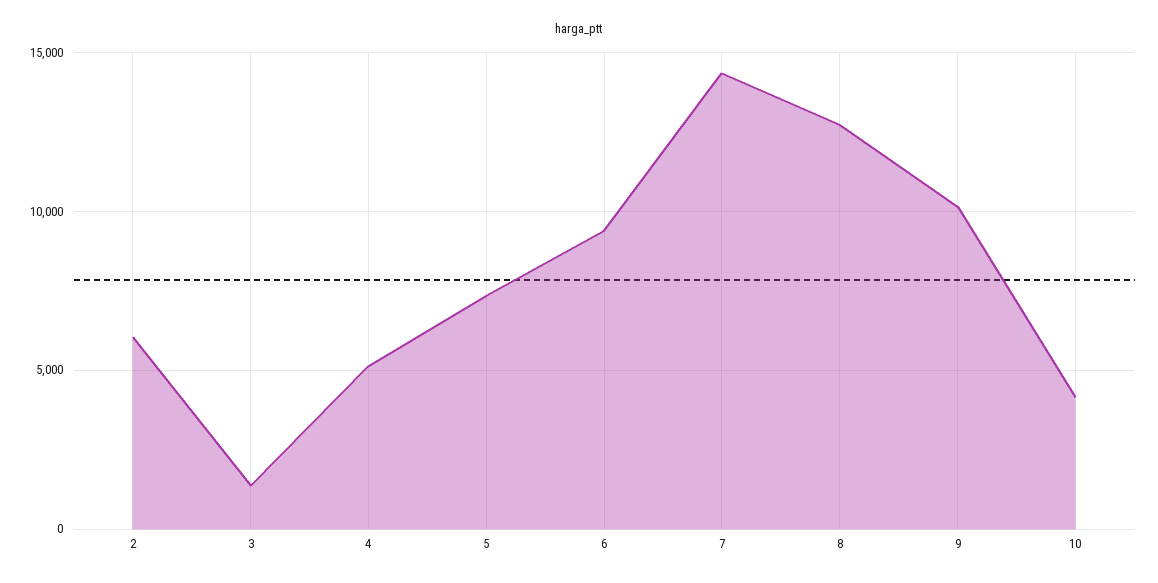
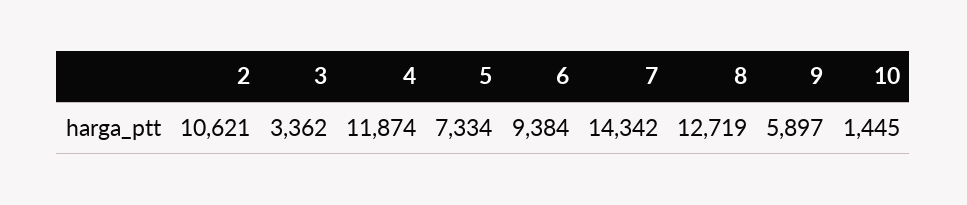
  {
-   "2": 6000,
+   "2": 10621,
-   "3": 1500,
+   "3": 3362,
-   "4": 5000,
+   "4": 11874,
    "5": 7334,
    "6": 9384,
    "7": 14342,
    "8": 12719,
-   "9": 10000,
+   "9": 5897,
-   "10": 4000
+   "10": 1445
  }

